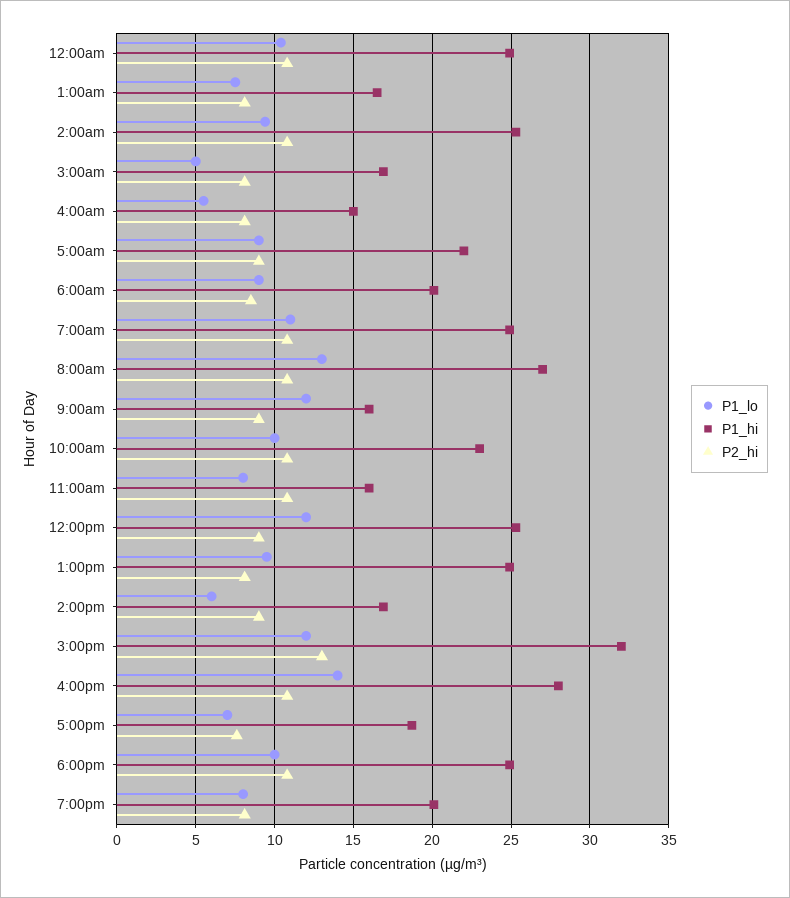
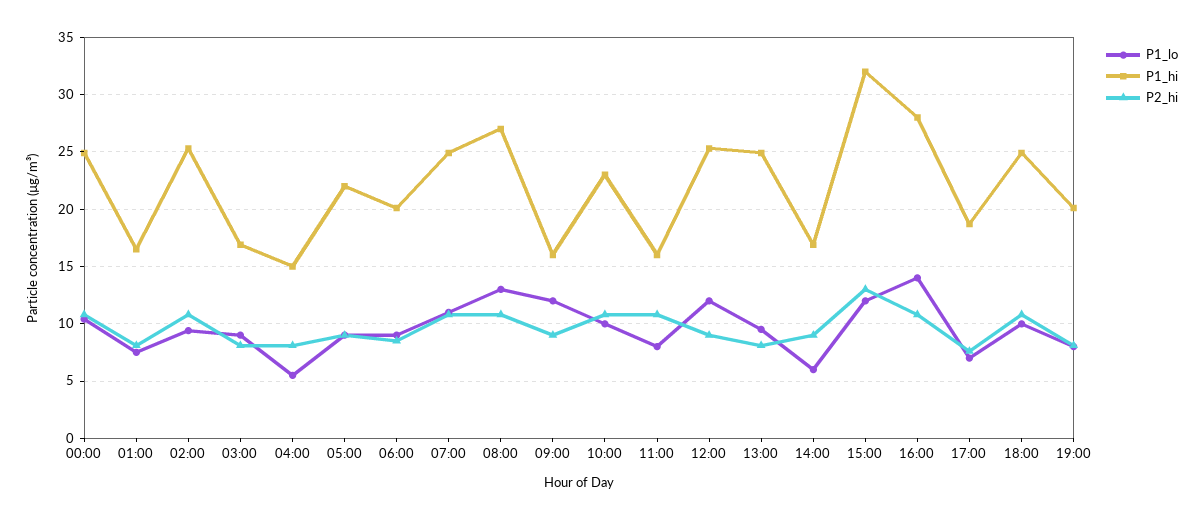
  {
    "P1_lo": {
      "12:00am": 10.5,
      "1:00am": 7.5,
      "2:00am": 9.5,
-     "3:00am": 5,
+     "3:00am": 9,
      "4:00am": 5.5,
      "5:00am": 9,
      "6:00am": 9,
      "7:00am": 11,
      "8:00am": 13,
      "9:00am": 12,
      "10:00am": 10,
      "11:00am": 8,
      "12:00pm": 12,
      "1:00pm": 9.5,
      "2:00pm": 6,
      "3:00pm": 12,
      "4:00pm": 14,
      "5:00pm": 7,
      "6:00pm": 10,
      "7:00pm": 8
    },
    "P1_hi": {
      "12:00am": 25,
      "1:00am": 16.5,
      "2:00am": 25.5,
      "3:00am": 17,
      "4:00am": 15,
      "5:00am": 22,
      "6:00am": 20,
      "7:00am": 25,
      "8:00am": 27,
      "9:00am": 16,
      "10:00am": 23,
      "11:00am": 16,
      "12:00pm": 25.5,
      "1:00pm": 25,
      "2:00pm": 17,
      "3:00pm": 32,
      "4:00pm": 28,
      "5:00pm": 18.5,
      "6:00pm": 25,
      "7:00pm": 20
    },
    "P2_hi": {
      "12:00am": 11,
      "1:00am": 8,
      "2:00am": 11,
      "3:00am": 8,
      "4:00am": 8,
      "5:00am": 9,
      "6:00am": 8.5,
      "7:00am": 11,
      "8:00am": 11,
      "9:00am": 9,
      "10:00am": 11,
      "11:00am": 11,
      "12:00pm": 9,
      "1:00pm": 8,
      "2:00pm": 9,
      "3:00pm": 13,
      "4:00pm": 11,
      "5:00pm": 7.5,
      "6:00pm": 11,
      "7:00pm": 8
    }
  }

